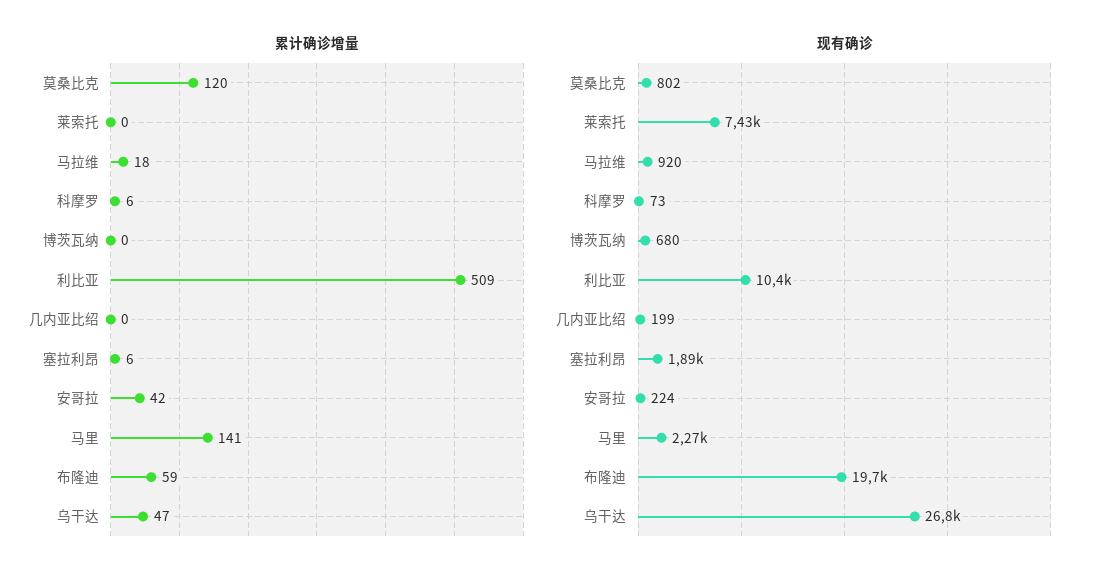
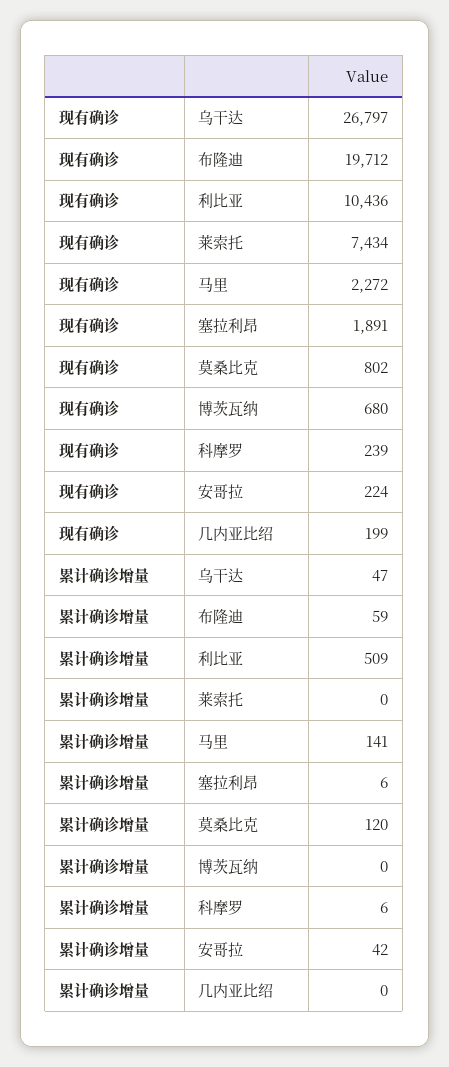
  {
    "累计确诊增量": {
      "莫桑比克": 120,
      "莱索托": 0,
-     "马拉维": 18,
      "科摩罗": 6,
      "博茨瓦纳": 0,
      "利比亚": 509,
      "几内亚比绍": 0,
      "塞拉利昂": 6,
      "安哥拉": 42,
      "马里": 141,
      "布隆迪": 59,
      "乌干达": 47
    },
    "现有确诊": {
      "莫桑比克": 802,
      "莱索托": 7434,
-     "马拉维": 920,
-     "科摩罗": 73,
+     "科摩罗": 239,
      "博茨瓦纳": 680,
      "利比亚": 10436,
      "几内亚比绍": 199,
      "塞拉利昂": 1891,
      "安哥拉": 224,
      "马里": 2272,
      "布隆迪": 19712,
      "乌干达": 26797
    }
  }

